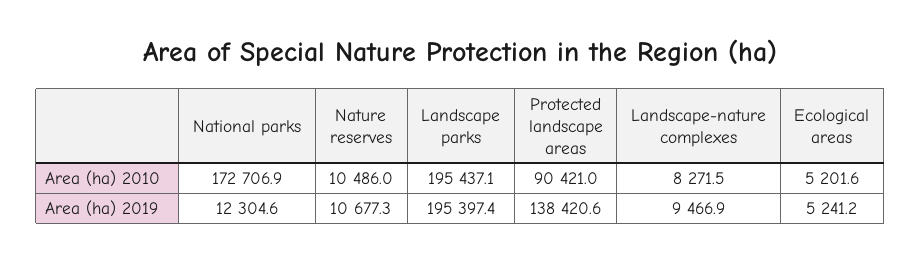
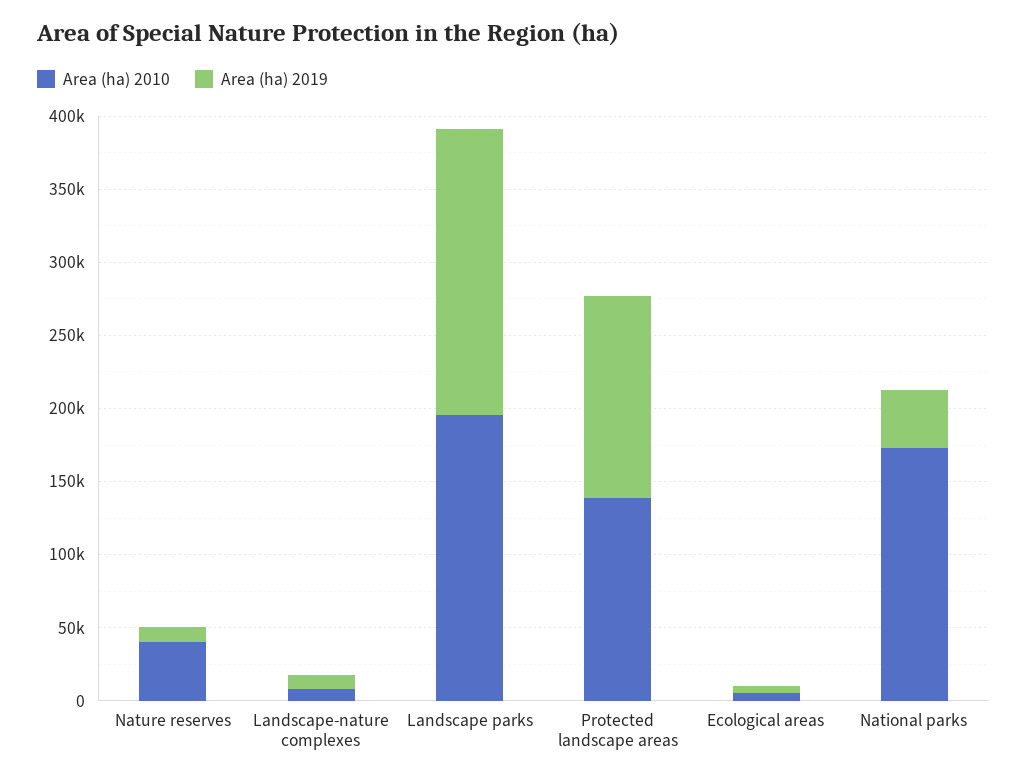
  {
    "Area (ha) 2010": {
      "National parks": 172706.9,
-     "Nature reserves": 10486,
+     "Nature reserves": 40000,
      "Landscape parks": 195437.1,
-     "Protected landscape areas": 90421,
+     "Protected landscape areas": 140000,
      "Landscape-nature complexes": 8271.5,
      "Ecological areas": 5201.6
    },
    "Area (ha) 2019": {
-     "National parks": 12304.6,
+     "National parks": 40000,
      "Nature reserves": 10677.3,
      "Landscape parks": 195397.4,
      "Protected landscape areas": 138420.6,
      "Landscape-nature complexes": 9466.9,
      "Ecological areas": 5241.2
    }
  }

